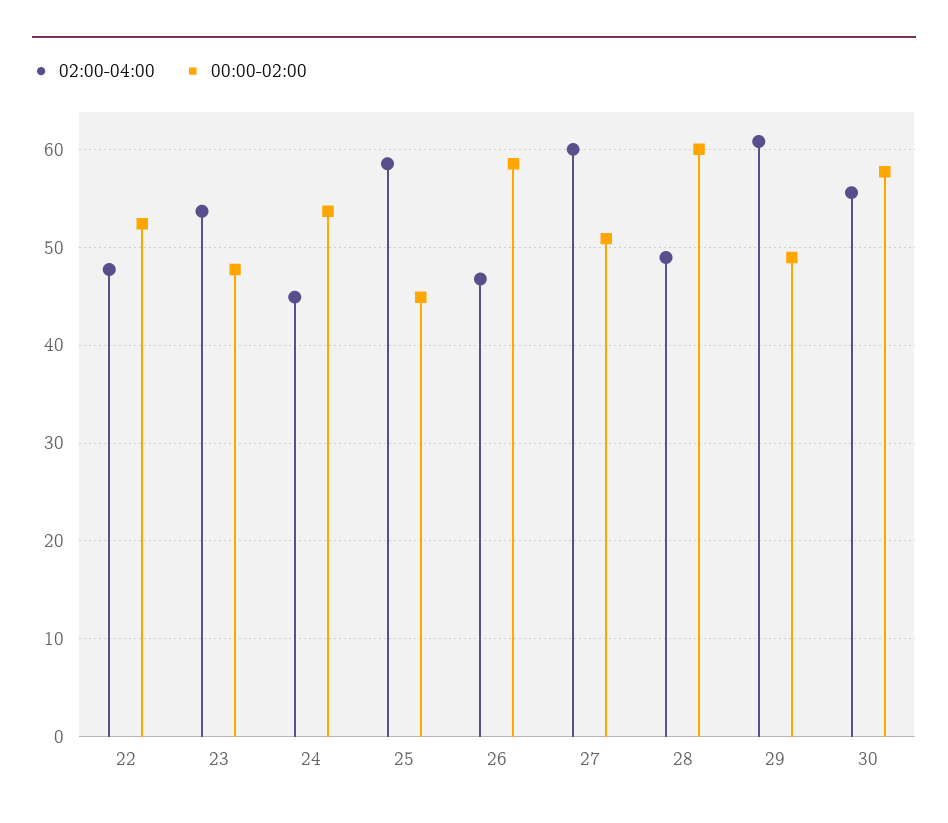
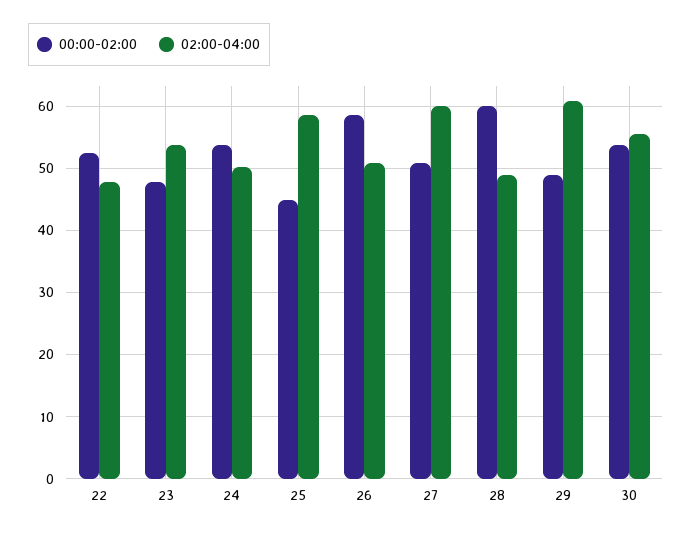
  {
    "02:00-04:00": {
      "22": 48,
      "23": 54,
-     "24": 45,
+     "24": 50,
      "25": 59,
-     "26": 47,
+     "26": 51,
      "27": 60,
      "28": 49,
      "29": 61,
      "30": 56
    },
    "00:00-02:00": {
      "22": 52,
      "23": 48,
      "24": 54,
      "25": 45,
      "26": 59,
      "27": 51,
      "28": 60,
      "29": 49,
-     "30": 58
+     "30": 54
    }
  }

